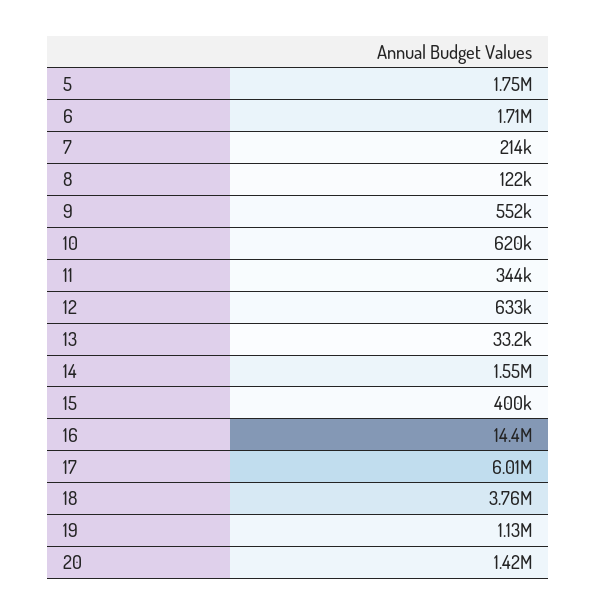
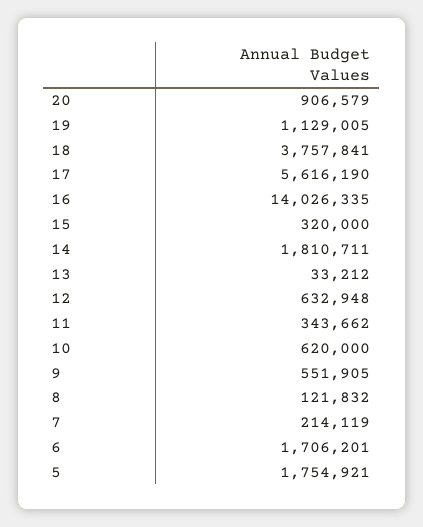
  {
    "5": 1754921,
    "6": 1706201,
    "7": 214119,
    "8": 121832,
    "9": 551905,
    "10": 620000,
    "11": 343662,
    "12": 632948,
    "13": 33212,
-   "14": 1550000,
+   "14": 1810711,
-   "15": 400000,
+   "15": 320000,
-   "16": 14400000,
+   "16": 14026335,
-   "17": 6010000,
+   "17": 5616190,
    "18": 3757841,
    "19": 1129005,
-   "20": 1420000
+   "20": 906579
  }

